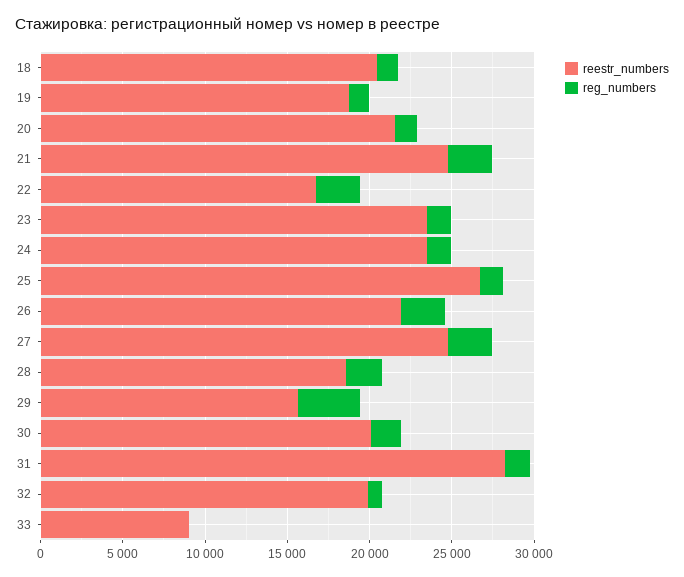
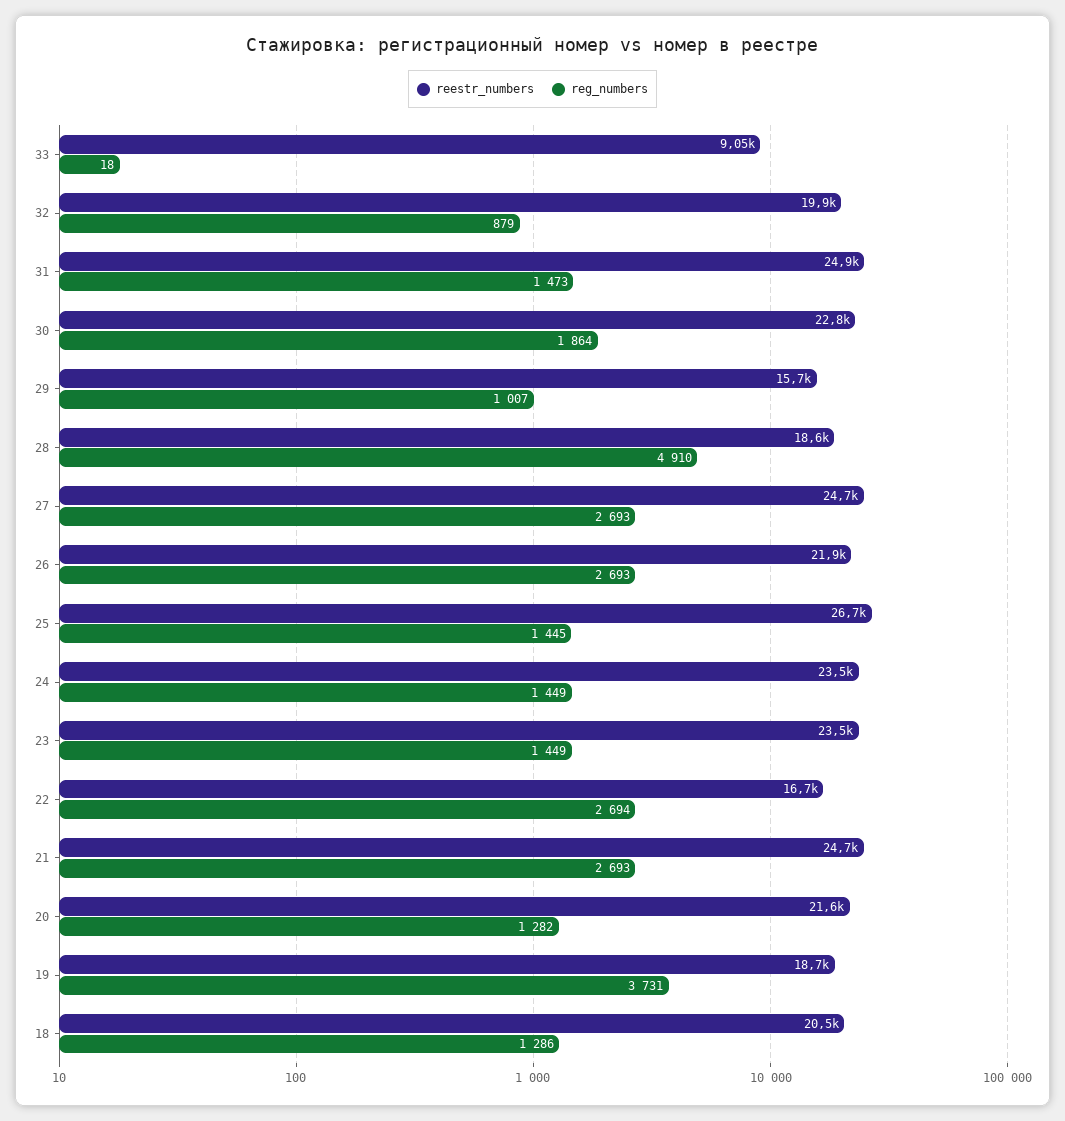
  {
    "reestr_numbers": {
      "18": 20500,
      "19": 18700,
      "20": 21600,
      "21": 24700,
      "22": 16700,
      "23": 23500,
      "24": 23500,
      "25": 26700,
      "26": 21900,
      "27": 24700,
      "28": 18600,
      "29": 15700,
-     "30": 20000,
+     "30": 22800,
-     "31": 28000,
+     "31": 24900,
      "32": 19900,
      "33": 9050
    },
    "reg_numbers": {
      "18": 1286,
-     "19": 1000,
+     "19": 3731,
      "20": 1282,
      "21": 2693,
      "22": 2694,
      "23": 1449,
      "24": 1449,
      "25": 1445,
      "26": 2693,
      "27": 2693,
-     "28": 2000,
+     "28": 4910,
-     "29": 4000,
+     "29": 1007,
      "30": 1864,
      "31": 1473,
      "32": 879,
      "33": 18
    }
  }

